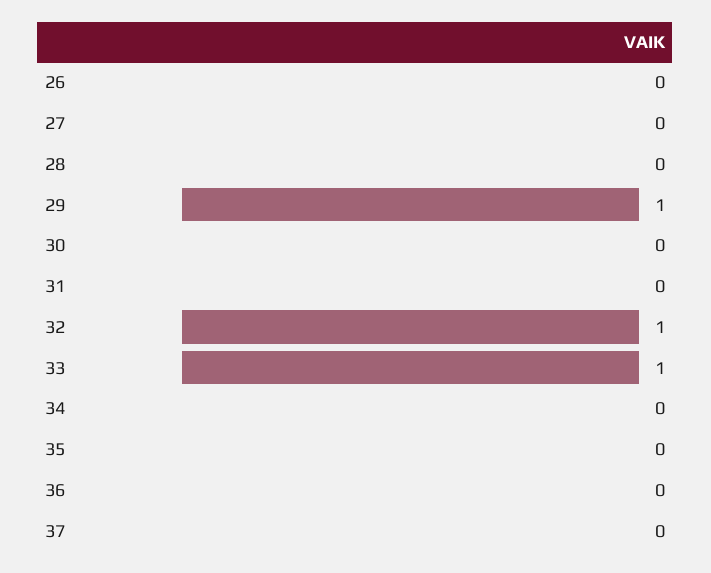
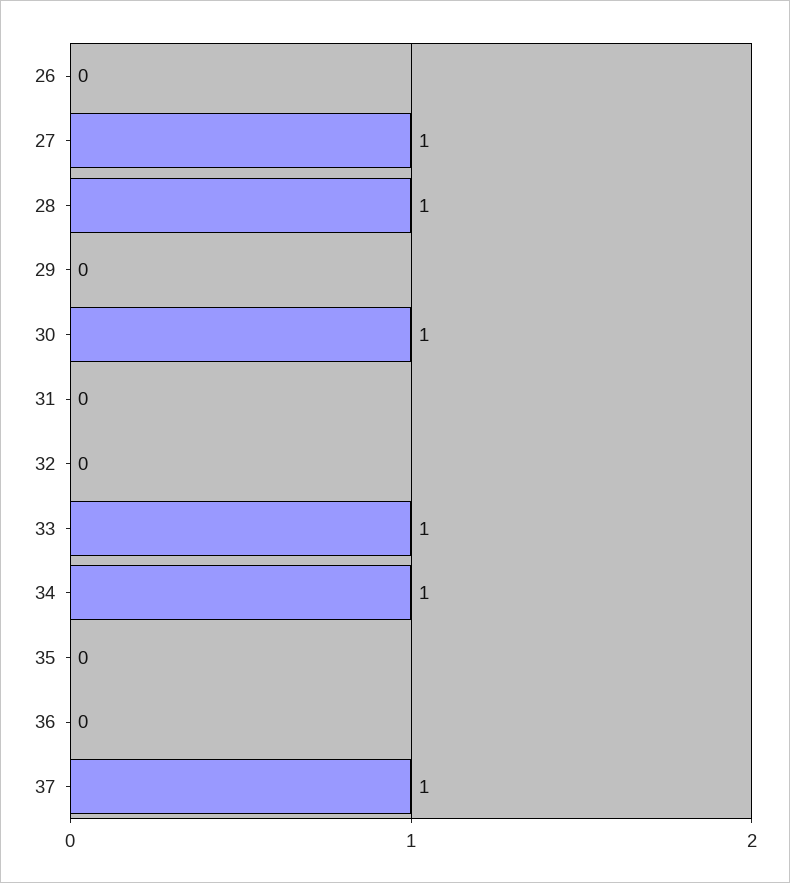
  {
    "26": 0,
-   "27": 0,
+   "27": 1,
-   "28": 0,
+   "28": 1,
-   "29": 1,
+   "29": 0,
-   "30": 0,
+   "30": 1,
    "31": 0,
-   "32": 1,
+   "32": 0,
    "33": 1,
-   "34": 0,
+   "34": 1,
    "35": 0,
    "36": 0,
-   "37": 0
+   "37": 1
  }

